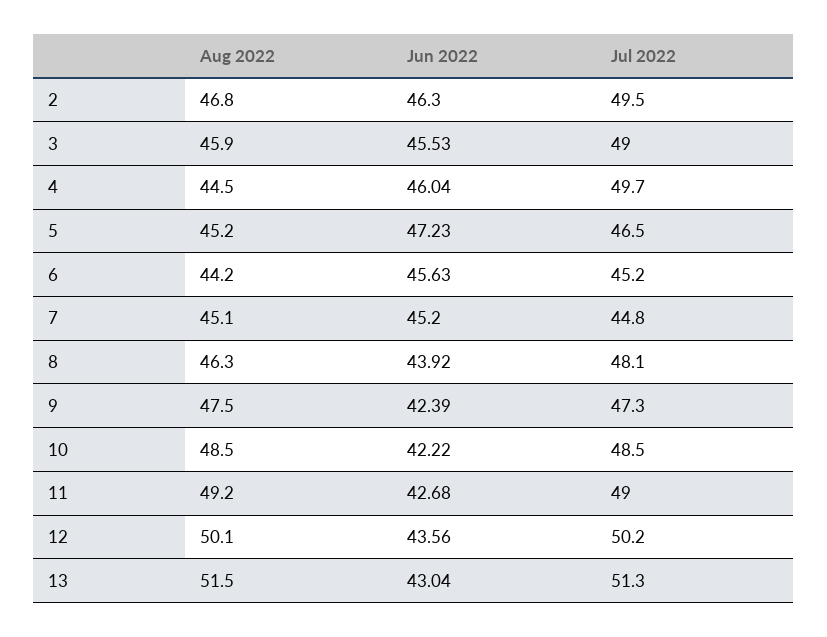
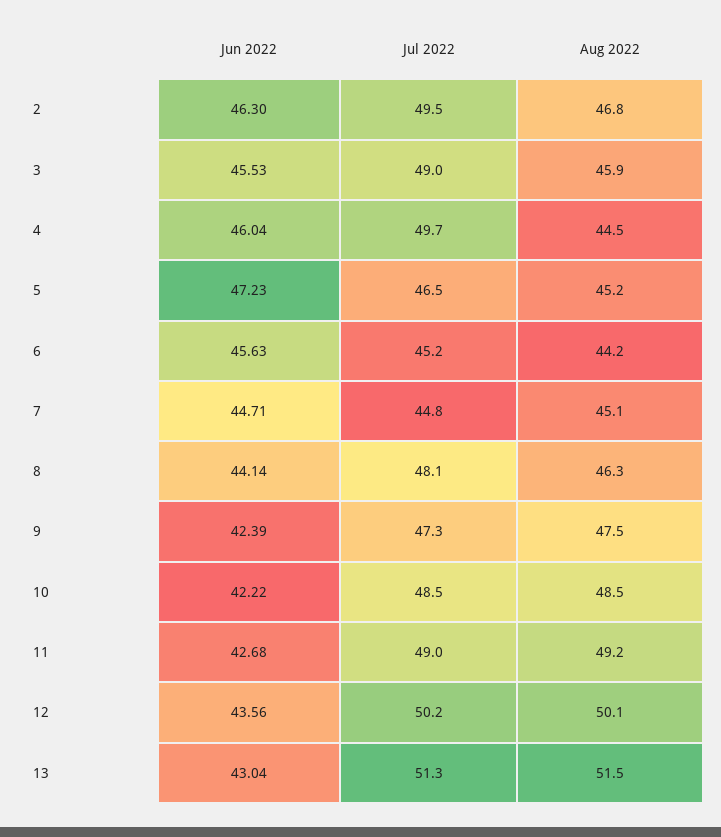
  {
    "Aug 2022": {
      "2": 46.8,
      "3": 45.9,
      "4": 44.5,
      "5": 45.2,
      "6": 44.2,
      "7": 45.1,
      "8": 46.3,
      "9": 47.5,
      "10": 48.5,
      "11": 49.2,
      "12": 50.1,
      "13": 51.5
    },
    "Jun 2022": {
      "2": 46.3,
      "3": 45.53,
      "4": 46.04,
      "5": 47.23,
      "6": 45.63,
-     "7": 45.2,
+     "7": 44.71,
-     "8": 43.92,
+     "8": 44.14,
      "9": 42.39,
      "10": 42.22,
      "11": 42.68,
      "12": 43.56,
      "13": 43.04
    },
    "Jul 2022": {
      "2": 49.5,
      "3": 49,
      "4": 49.7,
      "5": 46.5,
      "6": 45.2,
      "7": 44.8,
      "8": 48.1,
      "9": 47.3,
      "10": 48.5,
      "11": 49,
      "12": 50.2,
      "13": 51.3
    }
  }

